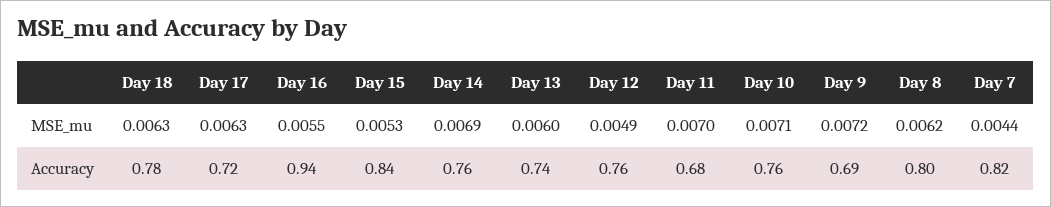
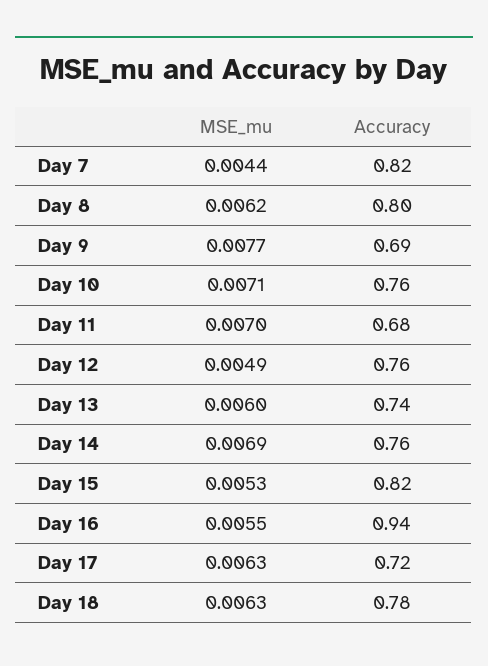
  {
    "Day 18": {
      "MSE_mu": 0.0063,
      "Accuracy": 0.78
    },
    "Day 17": {
      "MSE_mu": 0.0063,
      "Accuracy": 0.72
    },
    "Day 16": {
      "MSE_mu": 0.0055,
      "Accuracy": 0.94
    },
    "Day 15": {
      "MSE_mu": 0.0053,
-     "Accuracy": 0.84
+     "Accuracy": 0.82
    },
    "Day 14": {
      "MSE_mu": 0.0069,
      "Accuracy": 0.76
    },
    "Day 13": {
      "MSE_mu": 0.006,
      "Accuracy": 0.74
    },
    "Day 12": {
      "MSE_mu": 0.0049,
      "Accuracy": 0.76
    },
    "Day 11": {
      "MSE_mu": 0.007,
      "Accuracy": 0.68
    },
    "Day 10": {
      "MSE_mu": 0.0071,
      "Accuracy": 0.76
    },
    "Day 9": {
-     "MSE_mu": 0.0072,
+     "MSE_mu": 0.0077,
      "Accuracy": 0.69
    },
    "Day 8": {
      "MSE_mu": 0.0062,
      "Accuracy": 0.8
    },
    "Day 7": {
      "MSE_mu": 0.0044,
      "Accuracy": 0.82
    }
  }

